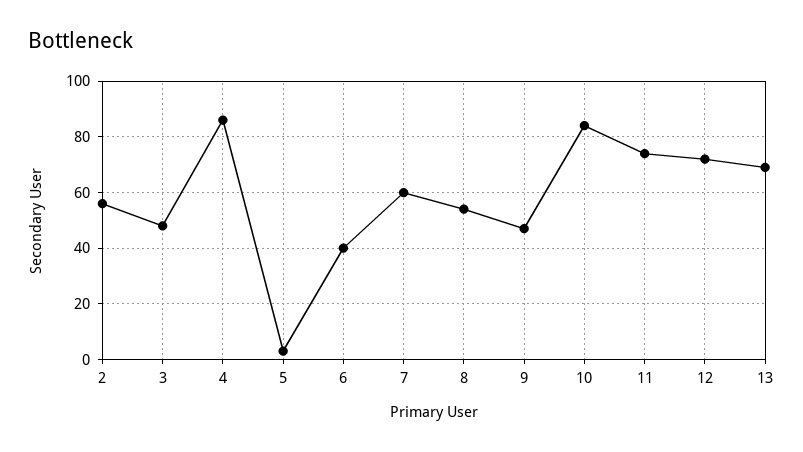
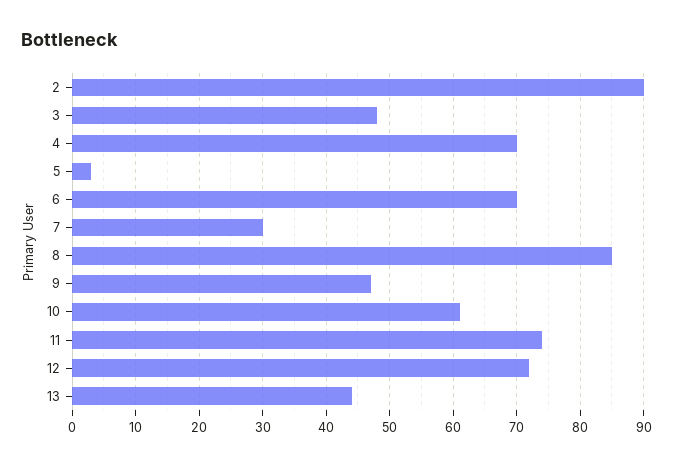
  {
-   "2": 55,
+   "2": 90,
    "3": 48,
-   "4": 85,
+   "4": 70,
    "5": 3,
-   "6": 40,
+   "6": 70,
-   "7": 60,
+   "7": 30,
-   "8": 55,
+   "8": 85,
    "9": 47,
-   "10": 85,
+   "10": 61,
    "11": 74,
    "12": 72,
-   "13": 70
+   "13": 44
  }

